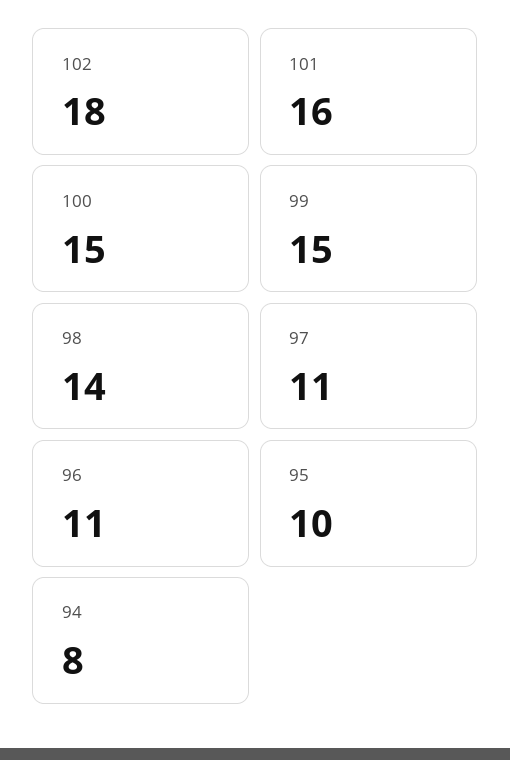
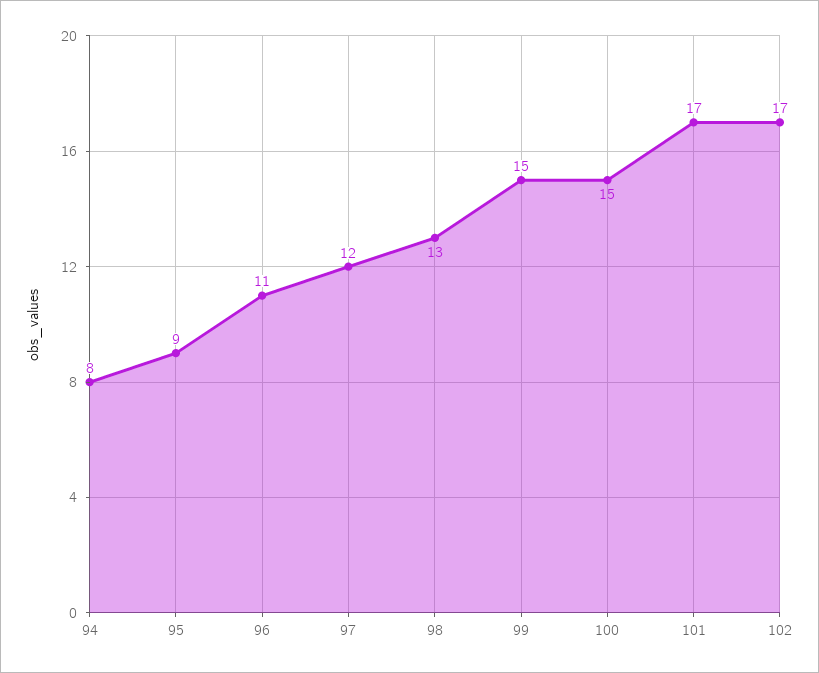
  {
-   "102": 18,
+   "102": 17,
-   "101": 16,
+   "101": 17,
    "100": 15,
    "99": 15,
-   "98": 14,
+   "98": 13,
-   "97": 11,
+   "97": 12,
    "96": 11,
-   "95": 10,
+   "95": 9,
    "94": 8
  }

